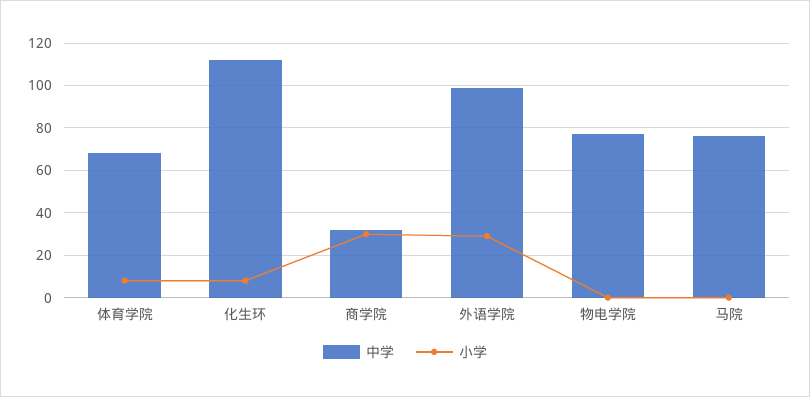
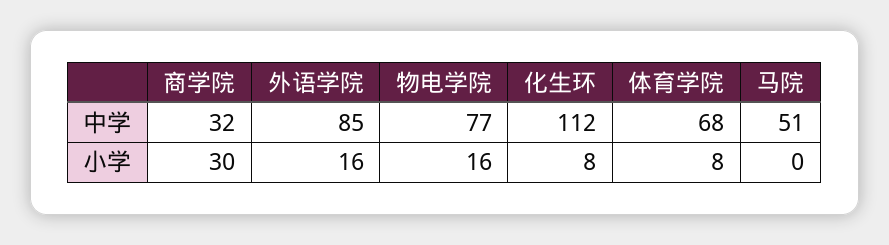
  {
    "中学": {
      "体育学院": 68,
      "化生环": 112,
      "商学院": 32,
-     "外语学院": 100,
+     "外语学院": 85,
      "物电学院": 77,
-     "马院": 75
+     "马院": 51
    },
    "小学": {
      "体育学院": 8,
      "化生环": 8,
      "商学院": 30,
-     "外语学院": 30,
+     "外语学院": 16,
-     "物电学院": 0,
+     "物电学院": 16,
      "马院": 0
    }
  }

